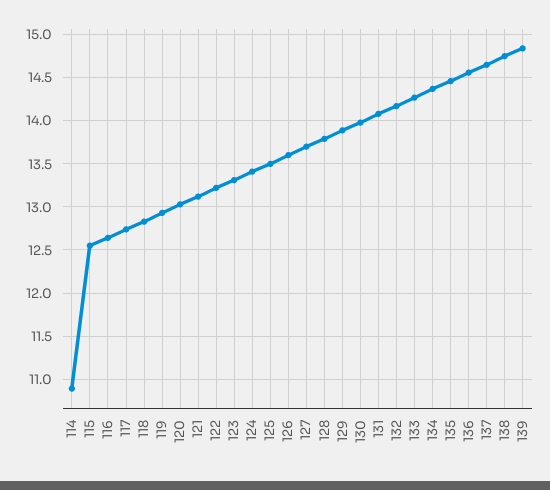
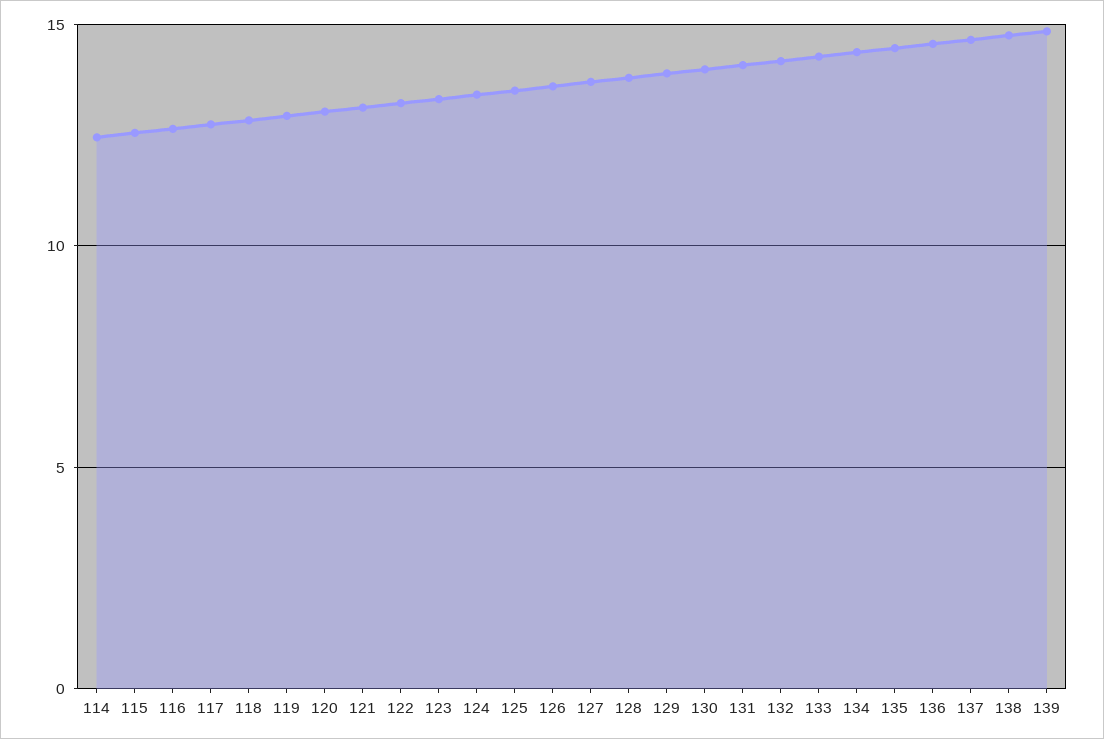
  {
-   "114": 10.9,
+   "114": 12.5,
    "115": 12.6,
    "116": 12.6,
    "117": 12.7,
    "118": 12.8,
    "119": 12.9,
    "120": 13,
    "121": 13.1,
    "122": 13.2,
    "123": 13.3,
    "124": 13.4,
    "125": 13.5,
    "126": 13.6,
    "127": 13.7,
    "128": 13.8,
    "129": 13.9,
    "130": 14,
    "131": 14.1,
    "132": 14.2,
    "133": 14.3,
    "134": 14.4,
    "135": 14.5,
    "136": 14.6,
    "137": 14.7,
    "138": 14.8,
    "139": 14.8
  }

